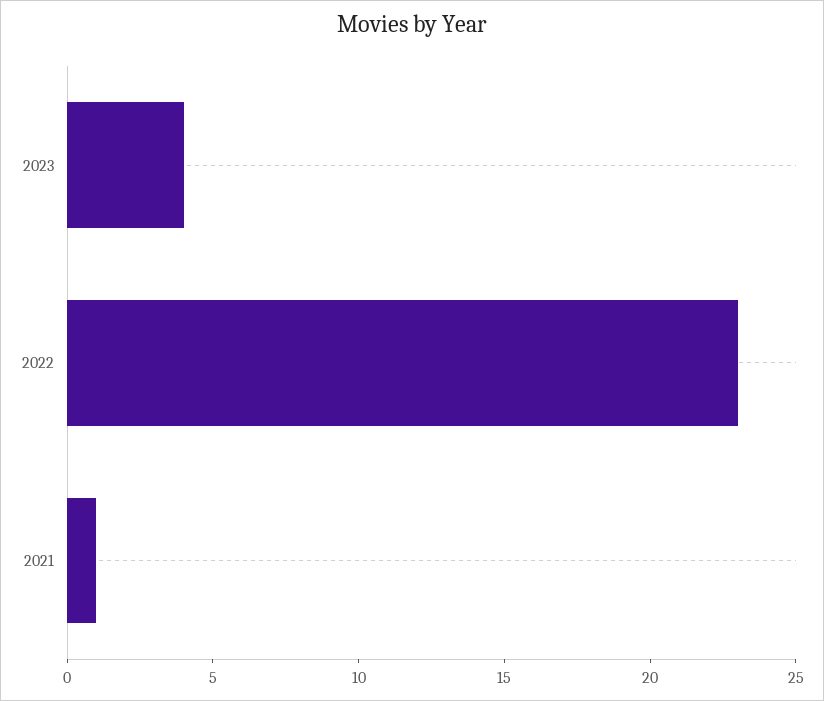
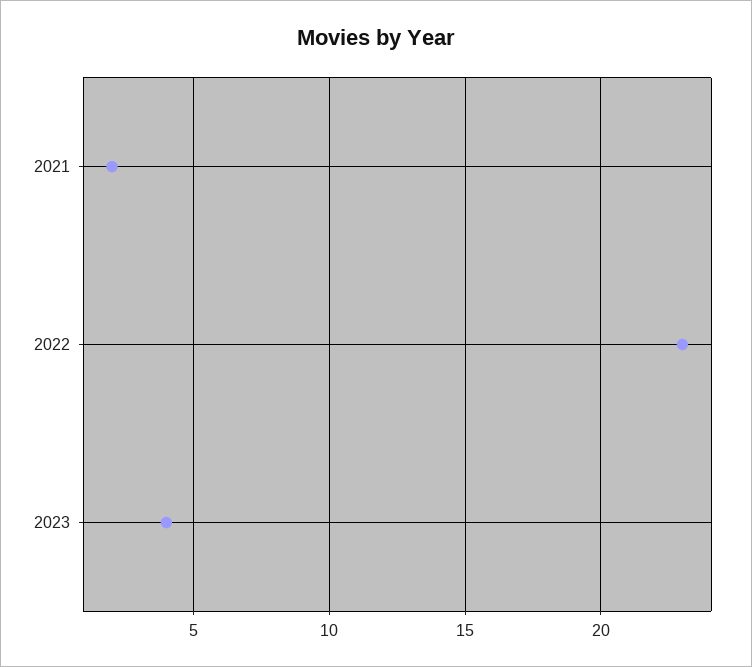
  {
    "2023": 4,
    "2022": 23,
-   "2021": 1
+   "2021": 2
  }

